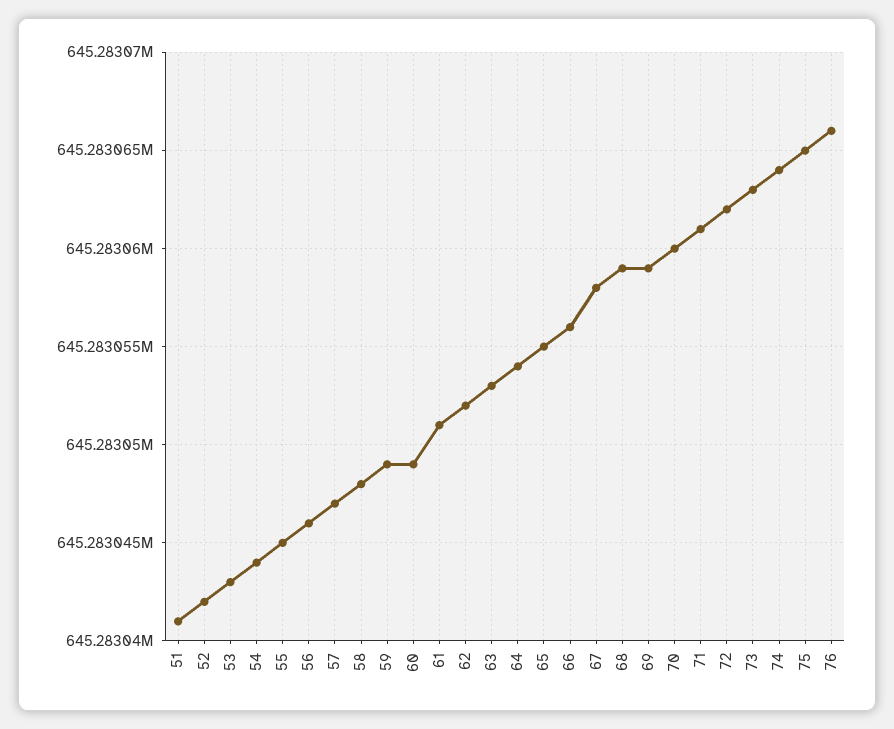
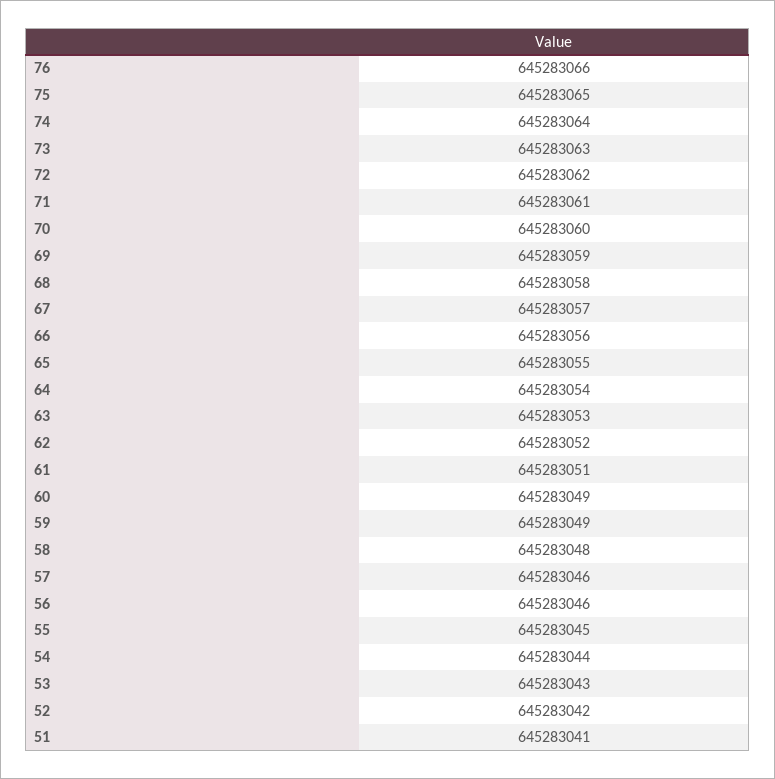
  {
    "51": 645283041,
    "52": 645283042,
    "53": 645283043,
    "54": 645283044,
    "55": 645283045,
    "56": 645283046,
-   "57": 645283047,
+   "57": 645283046,
    "58": 645283048,
    "59": 645283049,
    "60": 645283049,
    "61": 645283051,
    "62": 645283052,
    "63": 645283053,
    "64": 645283054,
    "65": 645283055,
    "66": 645283056,
-   "67": 645283058,
+   "67": 645283057,
-   "68": 645283059,
+   "68": 645283058,
    "69": 645283059,
    "70": 645283060,
    "71": 645283061,
    "72": 645283062,
    "73": 645283063,
    "74": 645283064,
    "75": 645283065,
    "76": 645283066
  }

